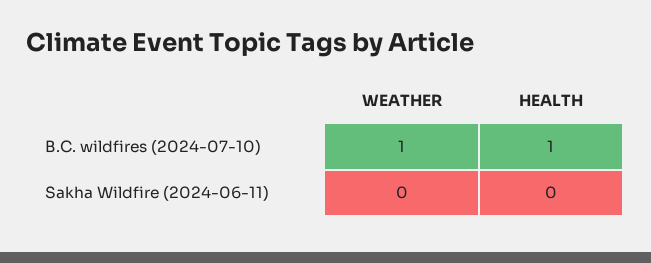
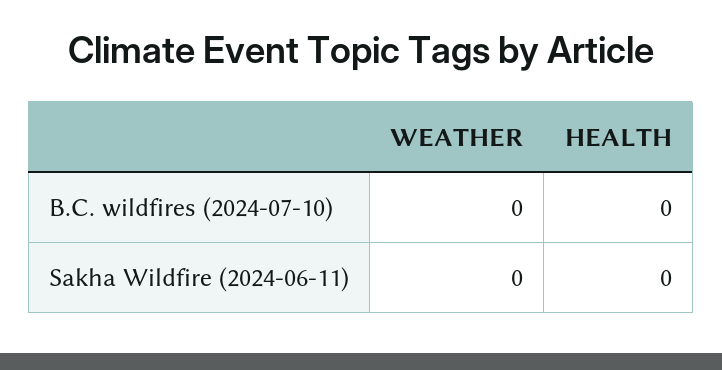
  {
    "WEATHER": {
-     "B.C. wildfires (2024-07-10)": 1,
+     "B.C. wildfires (2024-07-10)": 0,
      "Sakha Wildfire (2024-06-11)": 0
    },
    "HEALTH": {
-     "B.C. wildfires (2024-07-10)": 1,
+     "B.C. wildfires (2024-07-10)": 0,
      "Sakha Wildfire (2024-06-11)": 0
    }
  }

